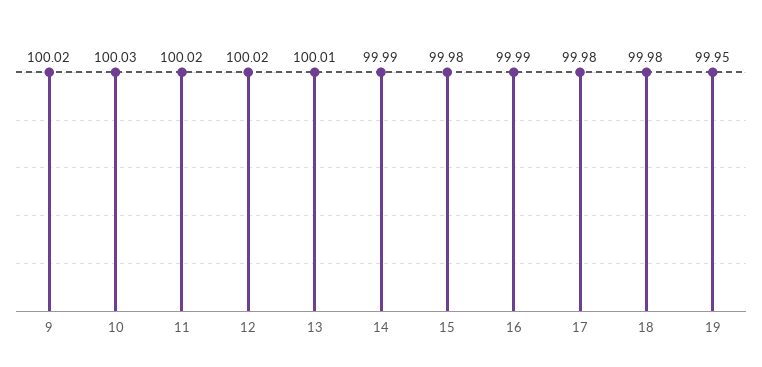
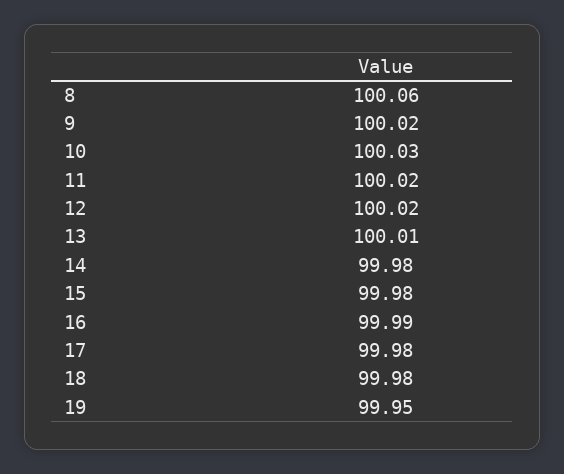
  {
    "9": 100.02,
    "10": 100.03,
    "11": 100.02,
    "12": 100.02,
    "13": 100.01,
-   "14": 99.99,
+   "14": 99.98,
    "15": 99.98,
    "16": 99.99,
    "17": 99.98,
    "18": 99.98,
-   "19": 99.95
+   "19": 99.95,
+   "8": 100.06
  }

